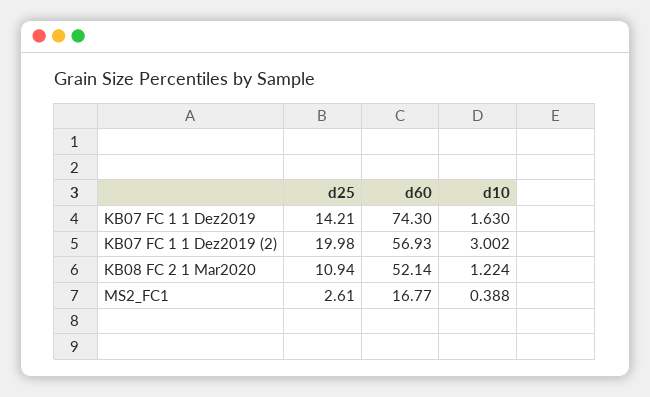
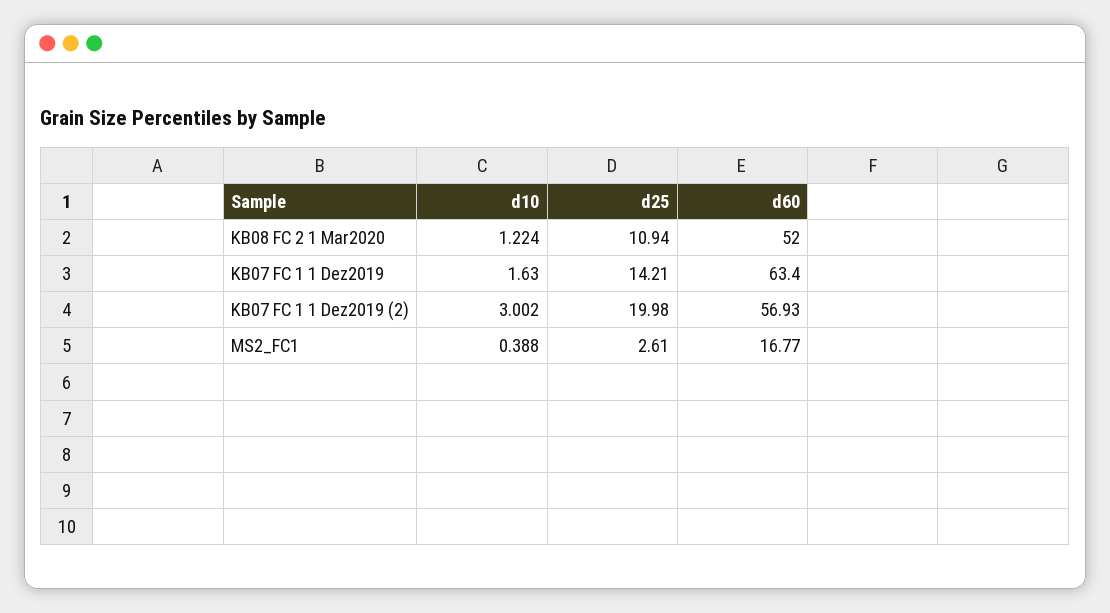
  {
    "d25": {
      "KB07 FC 1 1 Dez2019": 14.21,
      "KB07 FC 1 1 Dez2019 (2)": 19.98,
      "KB08 FC 2 1 Mar2020": 10.94,
      "MS2_FC1": 2.61
    },
    "d60": {
-     "KB07 FC 1 1 Dez2019": 74.3,
+     "KB07 FC 1 1 Dez2019": 63.4,
      "KB07 FC 1 1 Dez2019 (2)": 56.93,
-     "KB08 FC 2 1 Mar2020": 52.14,
+     "KB08 FC 2 1 Mar2020": 52,
      "MS2_FC1": 16.77
    },
    "d10": {
      "KB07 FC 1 1 Dez2019": 1.63,
      "KB07 FC 1 1 Dez2019 (2)": 3.002,
      "KB08 FC 2 1 Mar2020": 1.224,
      "MS2_FC1": 0.388
    }
  }

